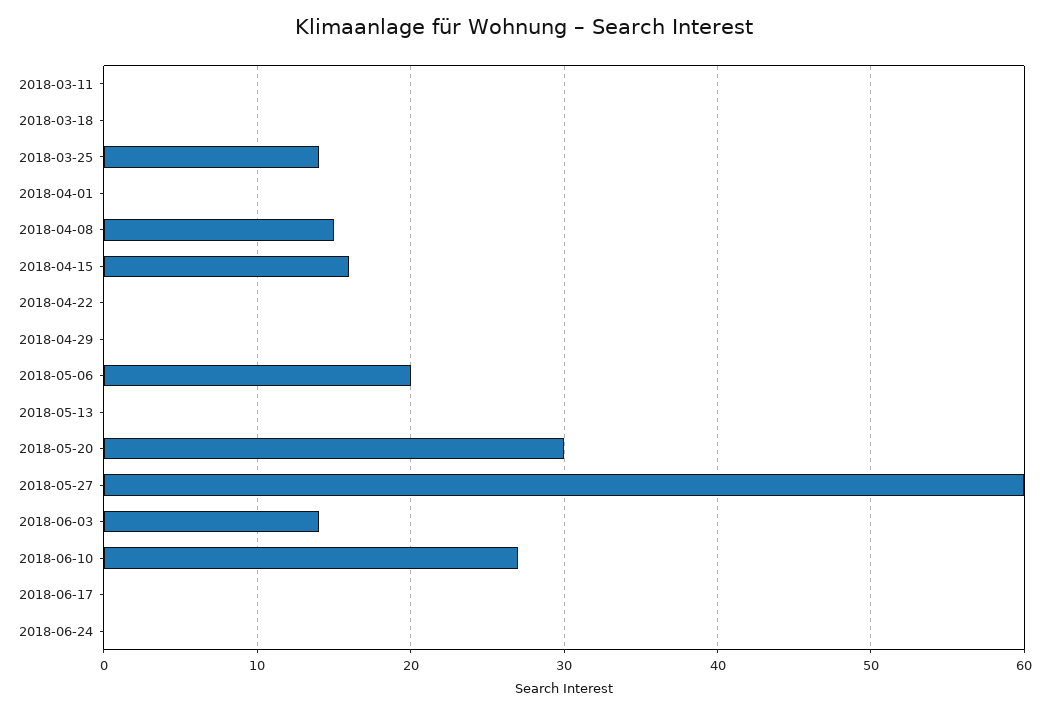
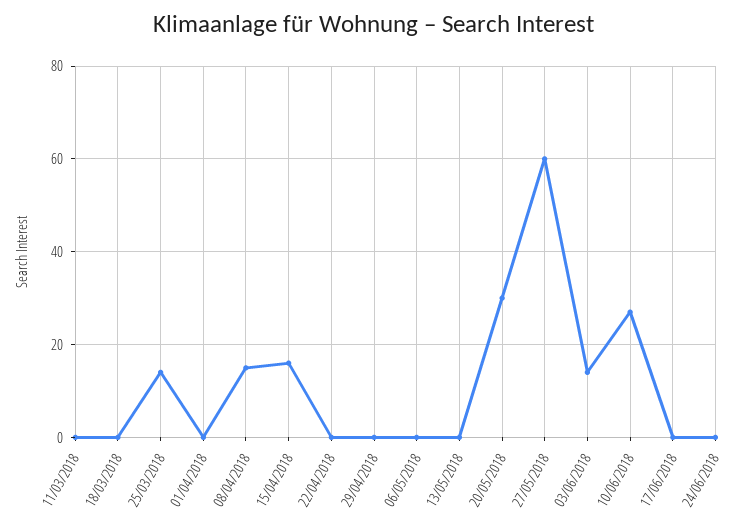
  {
    "2018-03-11": 0,
    "2018-03-18": 0,
    "2018-03-25": 14,
    "2018-04-01": 0,
    "2018-04-08": 15,
    "2018-04-15": 16,
    "2018-04-22": 0,
    "2018-04-29": 0,
-   "2018-05-06": 20,
+   "2018-05-06": 0,
    "2018-05-13": 0,
    "2018-05-20": 30,
    "2018-05-27": 60,
    "2018-06-03": 14,
    "2018-06-10": 27,
    "2018-06-17": 0,
    "2018-06-24": 0
  }

